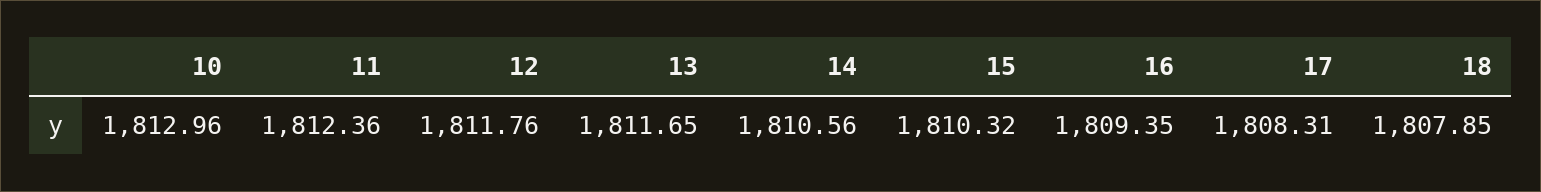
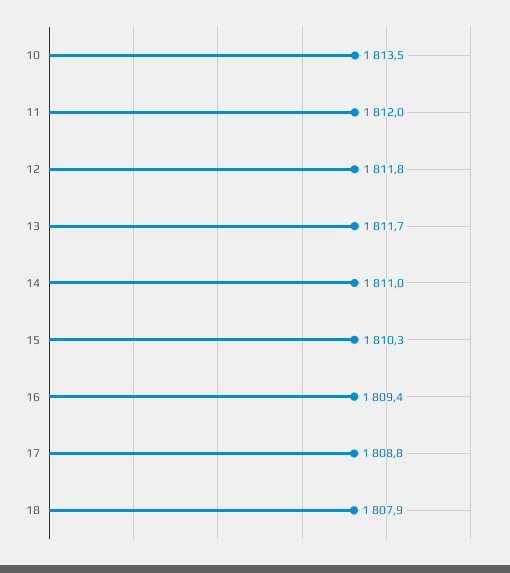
  {
-   "10": 1812.96,
+   "10": 1813.5,
-   "11": 1812.36,
+   "11": 1812,
    "12": 1811.76,
    "13": 1811.65,
-   "14": 1810.56,
+   "14": 1811,
    "15": 1810.32,
    "16": 1809.35,
-   "17": 1808.31,
+   "17": 1808.8,
    "18": 1807.85
  }

